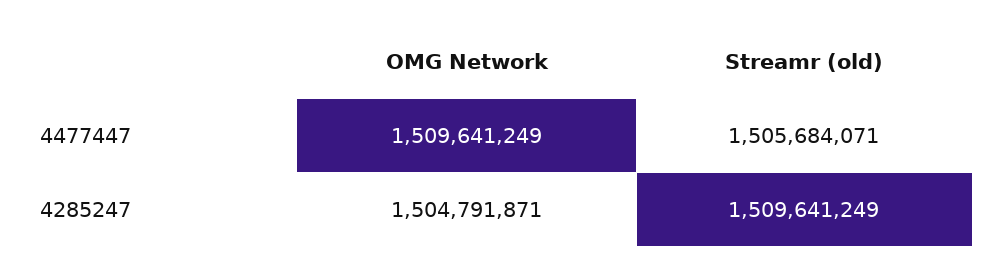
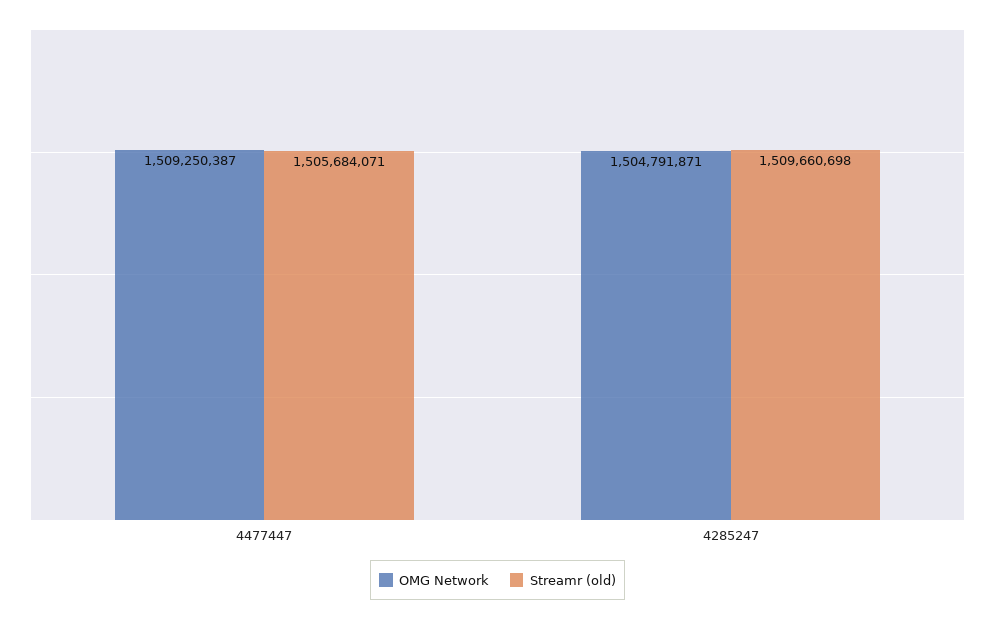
  {
    "OMG Network": {
-     "4477447": 1509641249,
+     "4477447": 1509250387,
      "4285247": 1504791871
    },
    "Streamr (old)": {
      "4477447": 1505684071,
-     "4285247": 1509641249
+     "4285247": 1509660698
    }
  }

